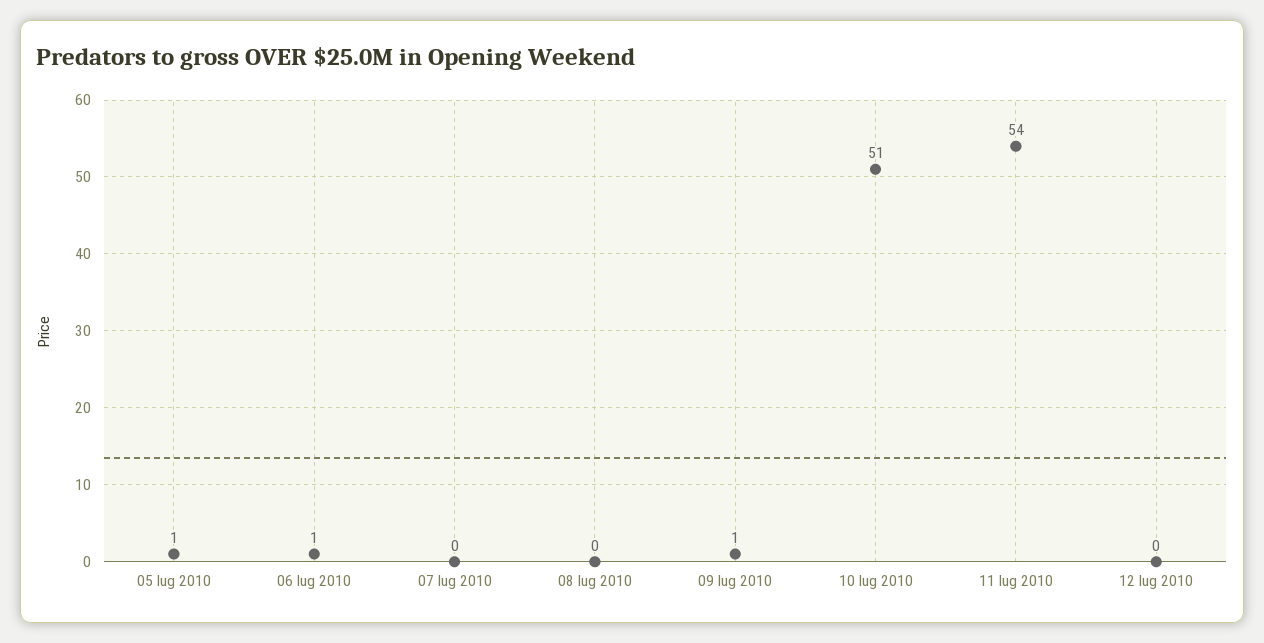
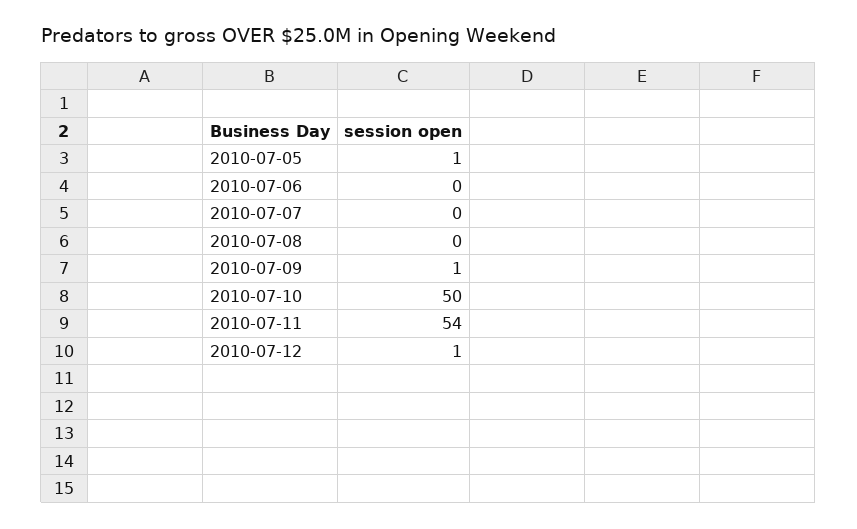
  {
    "05 lug 2010": 1,
-   "06 lug 2010": 1,
+   "06 lug 2010": 0,
    "07 lug 2010": 0,
    "08 lug 2010": 0,
    "09 lug 2010": 1,
-   "10 lug 2010": 51,
+   "10 lug 2010": 50,
    "11 lug 2010": 54,
-   "12 lug 2010": 0
+   "12 lug 2010": 1
  }

